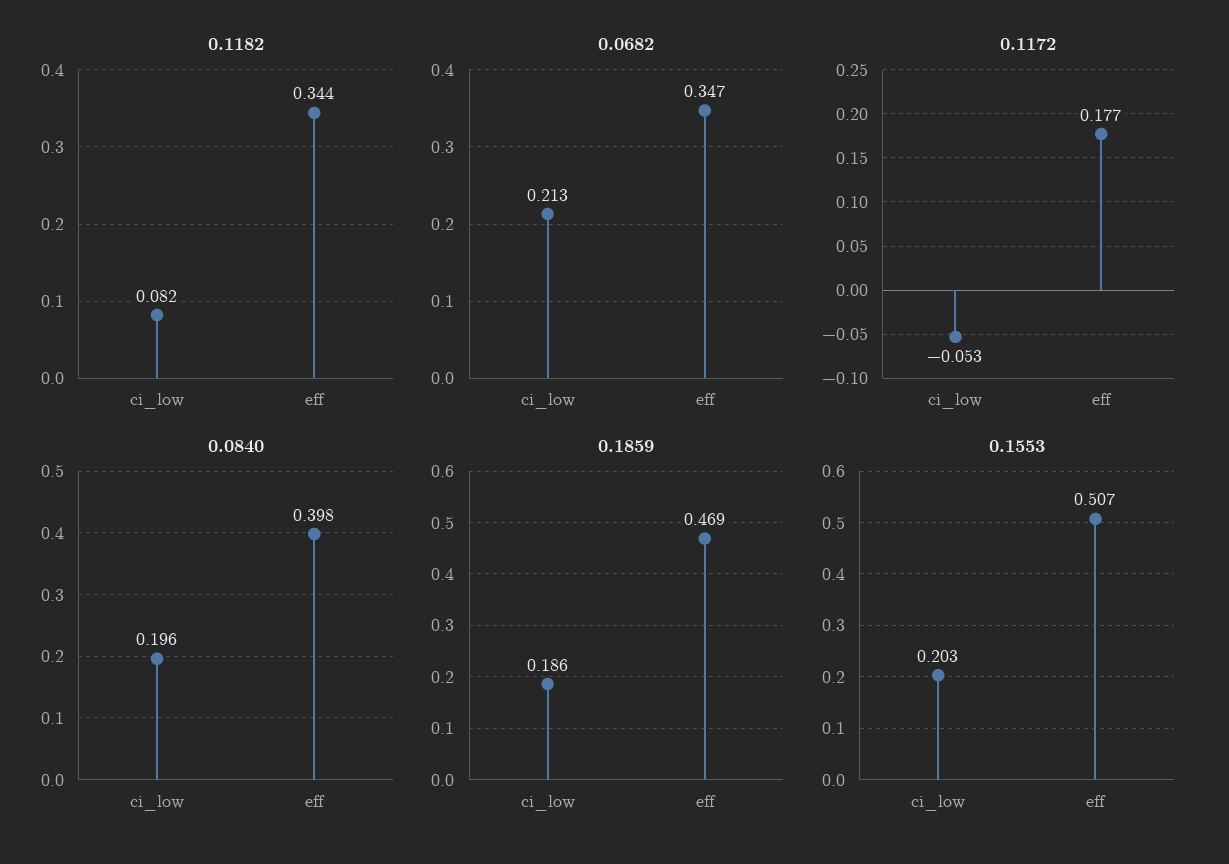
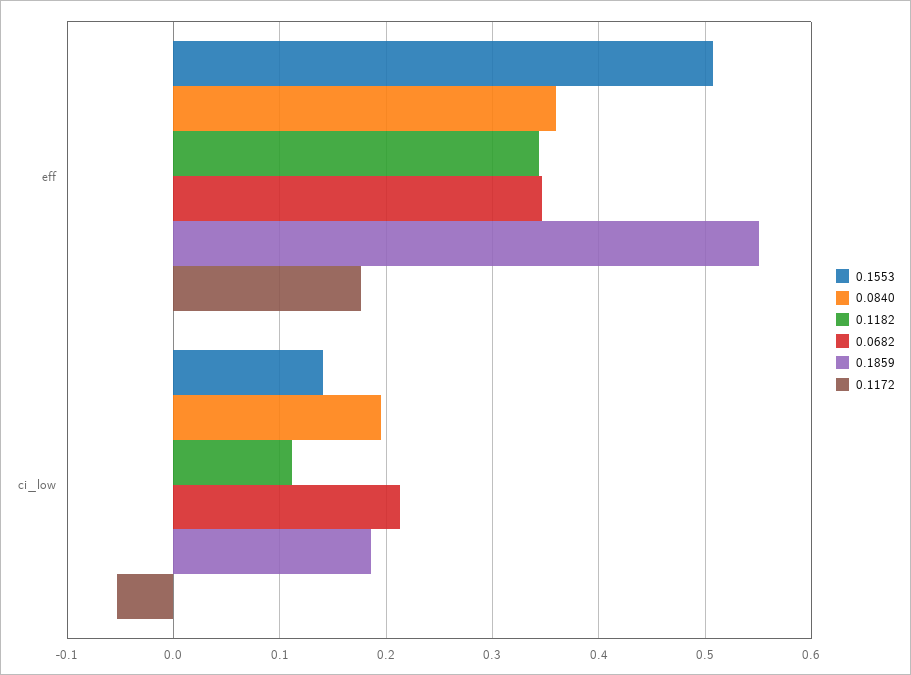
  {
    "0.1182": {
-     "ci_low": 0.082,
+     "ci_low": 0.11,
      "eff": 0.344
    },
    "0.0682": {
      "ci_low": 0.213,
      "eff": 0.347
    },
    "0.1172": {
      "ci_low": -0.053,
      "eff": 0.177
    },
    "0.0840": {
      "ci_low": 0.196,
-     "eff": 0.398
+     "eff": 0.36
    },
    "0.1859": {
      "ci_low": 0.186,
-     "eff": 0.469
+     "eff": 0.55
    },
    "0.1553": {
-     "ci_low": 0.203,
+     "ci_low": 0.14,
      "eff": 0.507
    }
  }

